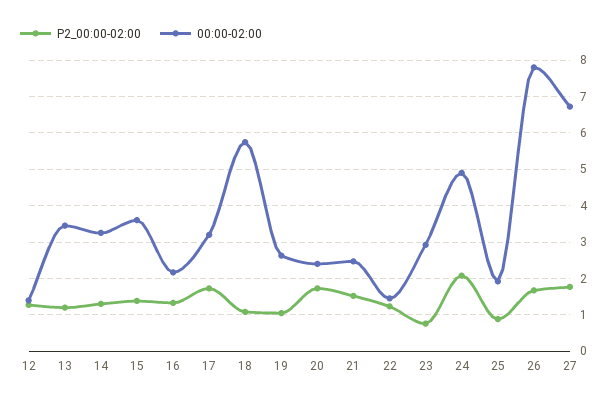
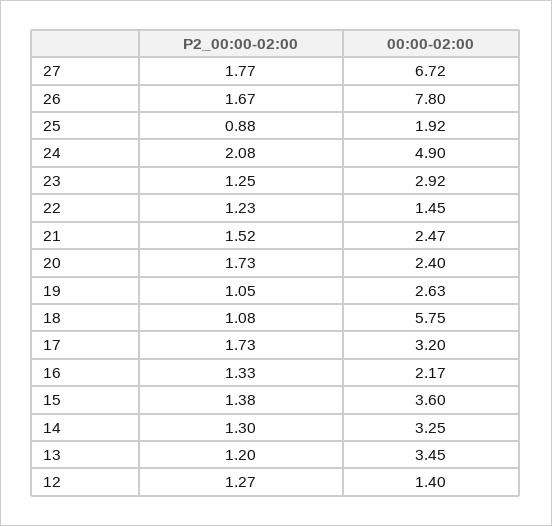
  {
    "P2_00:00-02:00": {
      "12": 1.27,
      "13": 1.2,
      "14": 1.3,
      "15": 1.38,
      "16": 1.33,
      "17": 1.73,
      "18": 1.08,
      "19": 1.05,
      "20": 1.73,
      "21": 1.52,
      "22": 1.23,
-     "23": 0.8,
+     "23": 1.25,
      "24": 2.08,
      "25": 0.88,
      "26": 1.67,
      "27": 1.77
    },
    "00:00-02:00": {
      "12": 1.4,
      "13": 3.45,
      "14": 3.25,
      "15": 3.6,
      "16": 2.17,
      "17": 3.2,
      "18": 5.75,
      "19": 2.63,
      "20": 2.4,
      "21": 2.47,
      "22": 1.45,
      "23": 2.92,
      "24": 4.9,
      "25": 1.92,
      "26": 7.8,
      "27": 6.72
    }
  }

